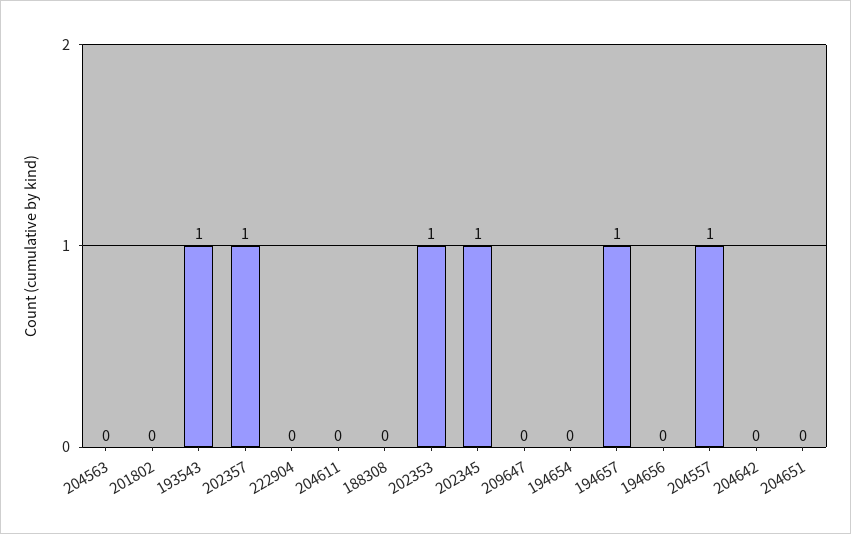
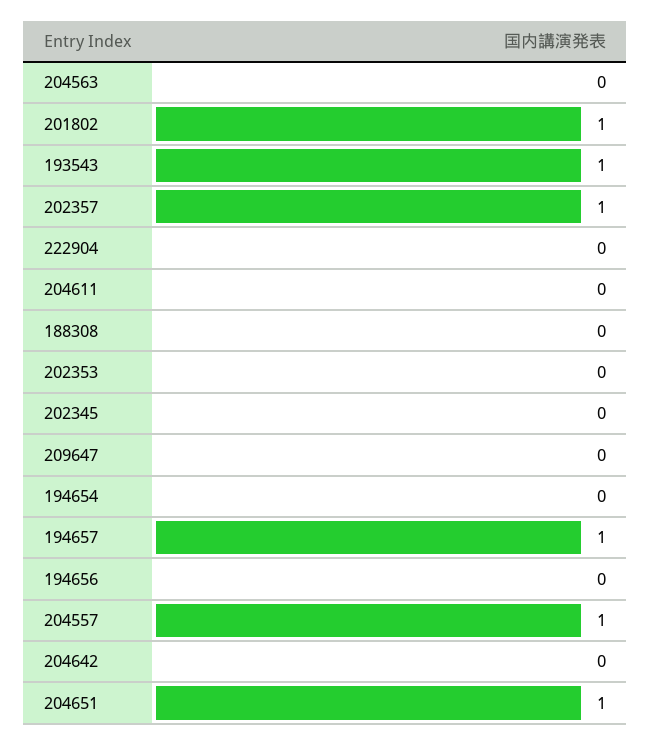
  {
    "204563": 0,
-   "201802": 0,
+   "201802": 1,
    "193543": 1,
    "202357": 1,
    "222904": 0,
    "204611": 0,
    "188308": 0,
-   "202353": 1,
+   "202353": 0,
-   "202345": 1,
+   "202345": 0,
    "209647": 0,
    "194654": 0,
    "194657": 1,
    "194656": 0,
    "204557": 1,
    "204642": 0,
-   "204651": 0
+   "204651": 1
  }

